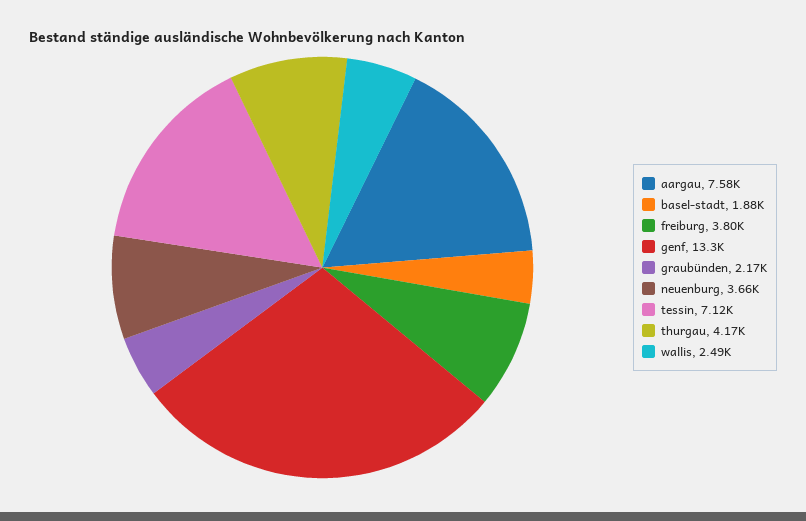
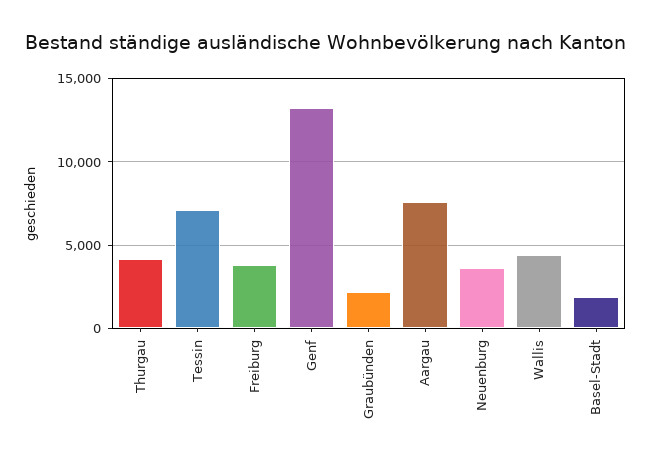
  {
    "aargau": 7580,
    "basel-stadt": 1880,
    "freiburg": 3800,
    "genf": 13300,
    "graubünden": 2170,
    "neuenburg": 3660,
    "tessin": 7120,
    "thurgau": 4170,
-   "wallis": 2490
+   "wallis": 4500
  }

